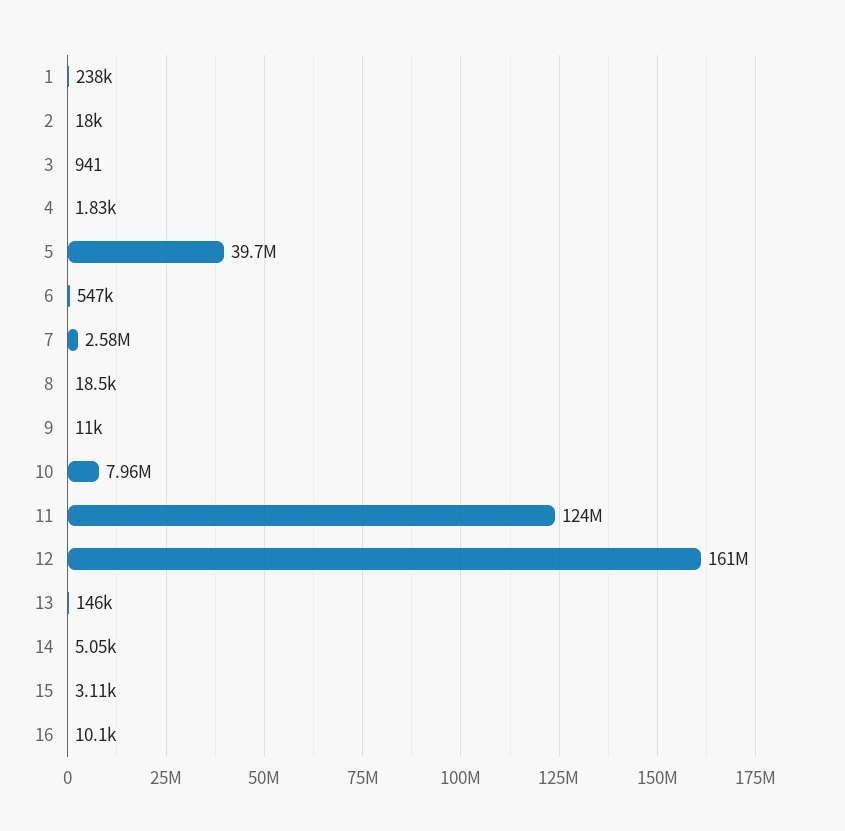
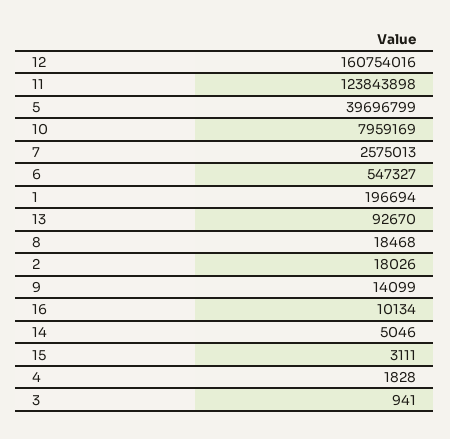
  {
-   "1": 238000,
+   "1": 196694,
    "2": 18026,
    "3": 941,
    "4": 1828,
    "5": 39696799,
    "6": 547327,
    "7": 2575013,
    "8": 18468,
-   "9": 11000,
+   "9": 14099,
    "10": 7959169,
    "11": 123843898,
    "12": 160754016,
-   "13": 146000,
+   "13": 92670,
    "14": 5046,
    "15": 3111,
    "16": 10134
  }

